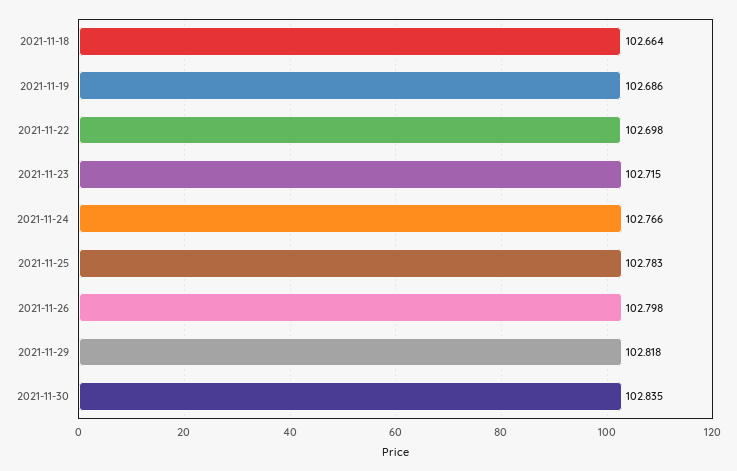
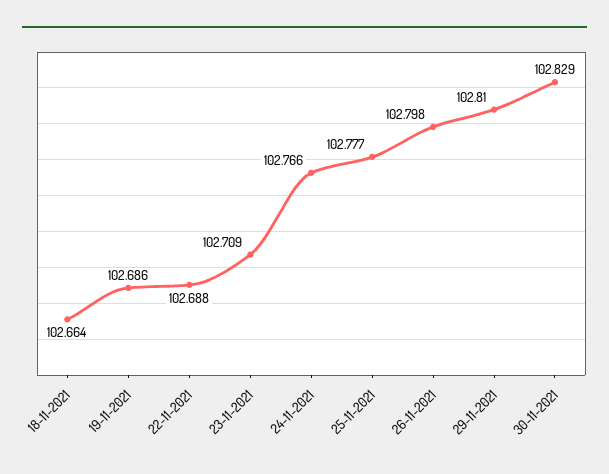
  {
    "2021-11-18": 102.664,
    "2021-11-19": 102.686,
-   "2021-11-22": 102.698,
+   "2021-11-22": 102.688,
-   "2021-11-23": 102.715,
+   "2021-11-23": 102.709,
    "2021-11-24": 102.766,
-   "2021-11-25": 102.783,
+   "2021-11-25": 102.777,
    "2021-11-26": 102.798,
-   "2021-11-29": 102.818,
+   "2021-11-29": 102.81,
-   "2021-11-30": 102.835
+   "2021-11-30": 102.829
  }

